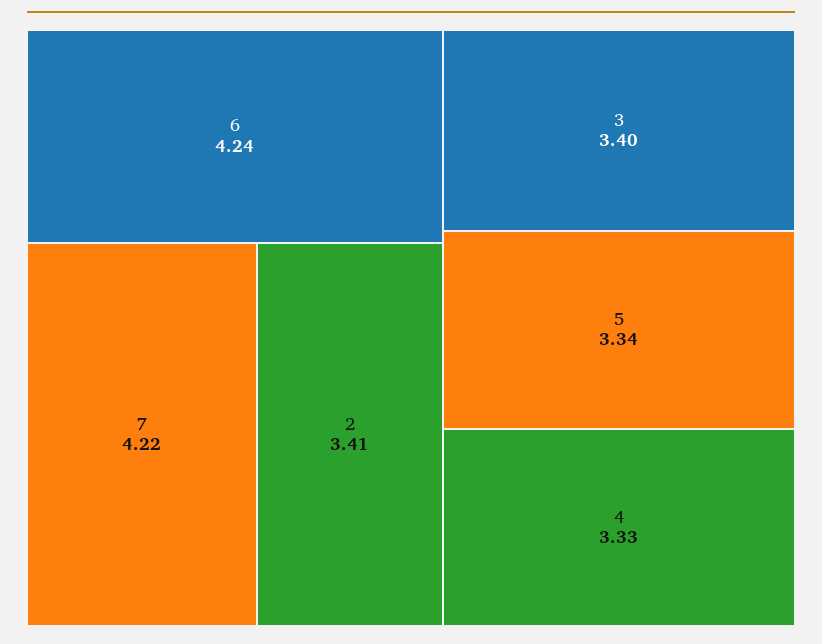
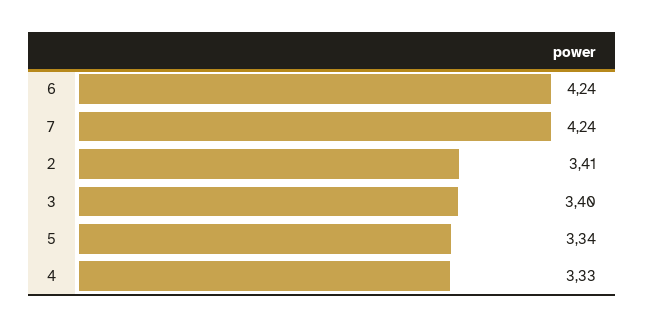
  {
    "6": 4.24,
-   "7": 4.22,
+   "7": 4.24,
    "2": 3.41,
    "3": 3.4,
    "5": 3.34,
    "4": 3.33
  }

